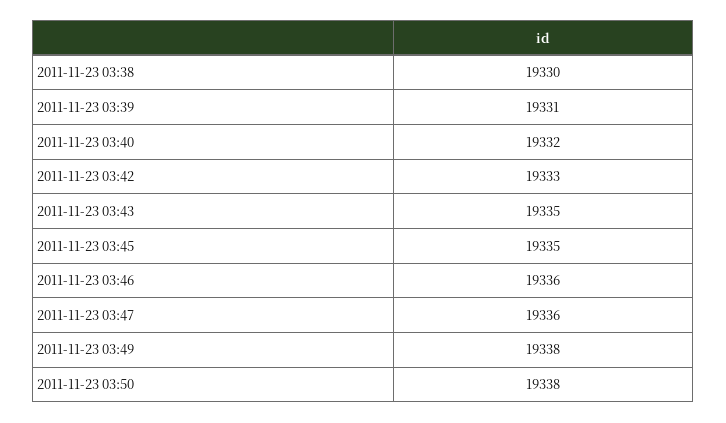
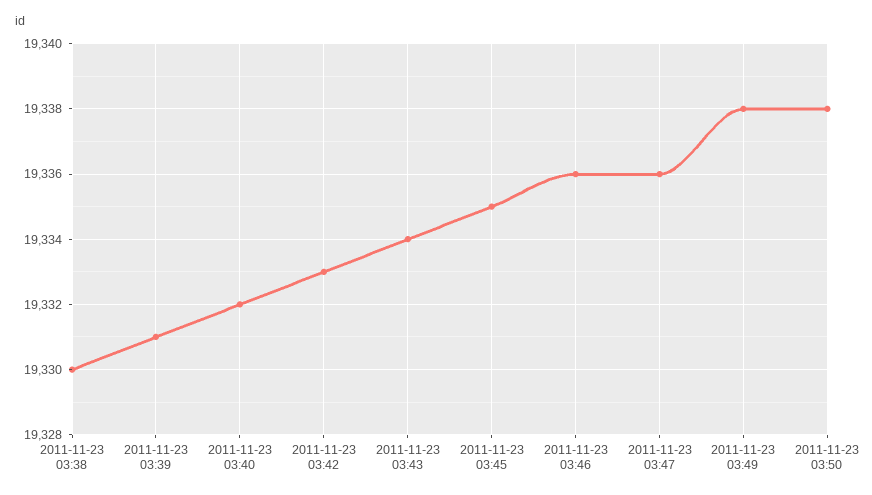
  {
    "2011-11-23 03:38": 19330,
    "2011-11-23 03:39": 19331,
    "2011-11-23 03:40": 19332,
    "2011-11-23 03:42": 19333,
-   "2011-11-23 03:43": 19335,
+   "2011-11-23 03:43": 19334,
    "2011-11-23 03:45": 19335,
    "2011-11-23 03:46": 19336,
    "2011-11-23 03:47": 19336,
    "2011-11-23 03:49": 19338,
    "2011-11-23 03:50": 19338
  }

